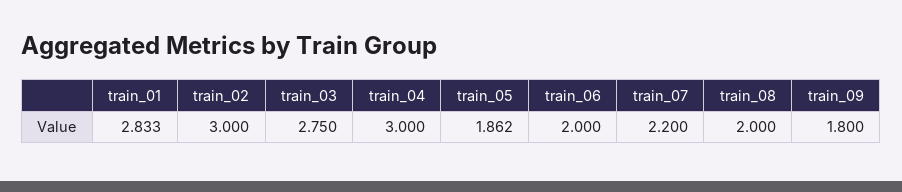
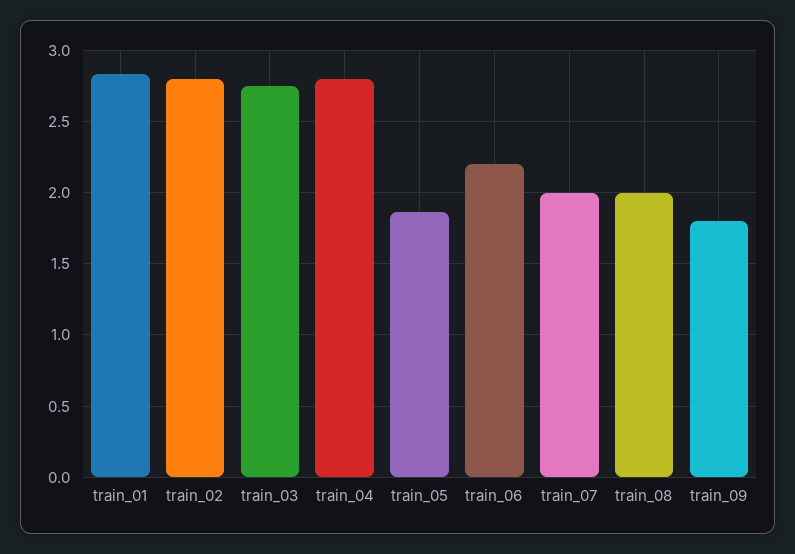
  {
    "train_01": 2.833,
-   "train_02": 3,
+   "train_02": 2.8,
    "train_03": 2.75,
-   "train_04": 3,
+   "train_04": 2.8,
    "train_05": 1.862,
-   "train_06": 2,
+   "train_06": 2.2,
-   "train_07": 2.2,
+   "train_07": 2,
    "train_08": 2,
    "train_09": 1.8
  }

